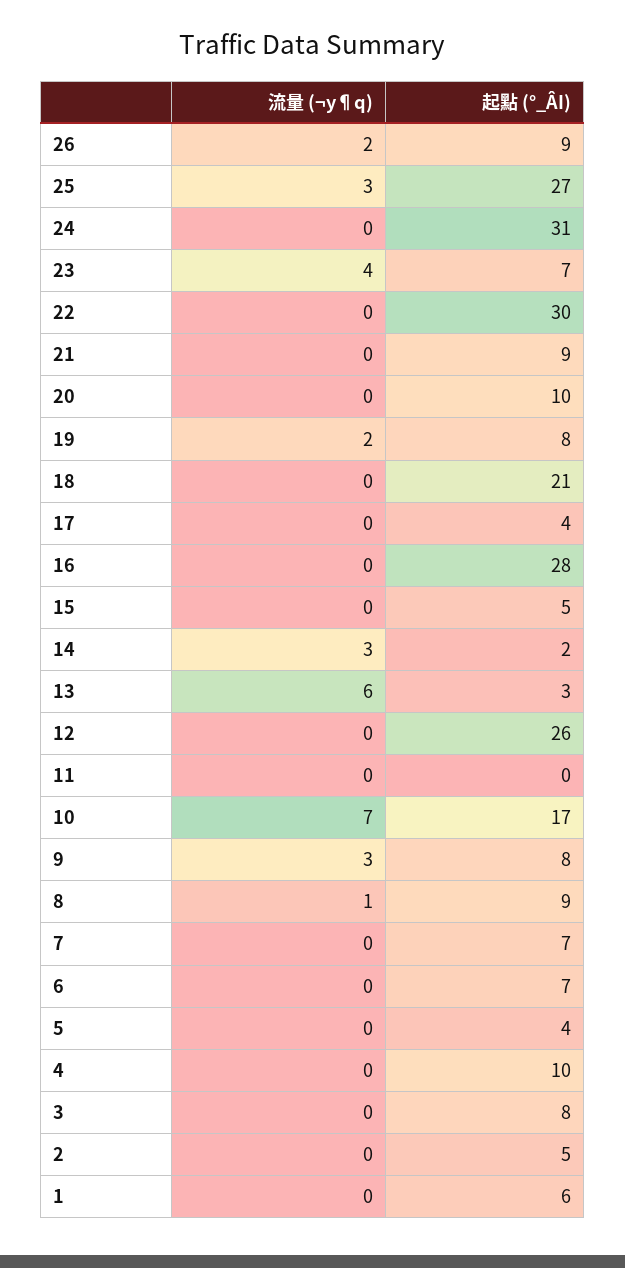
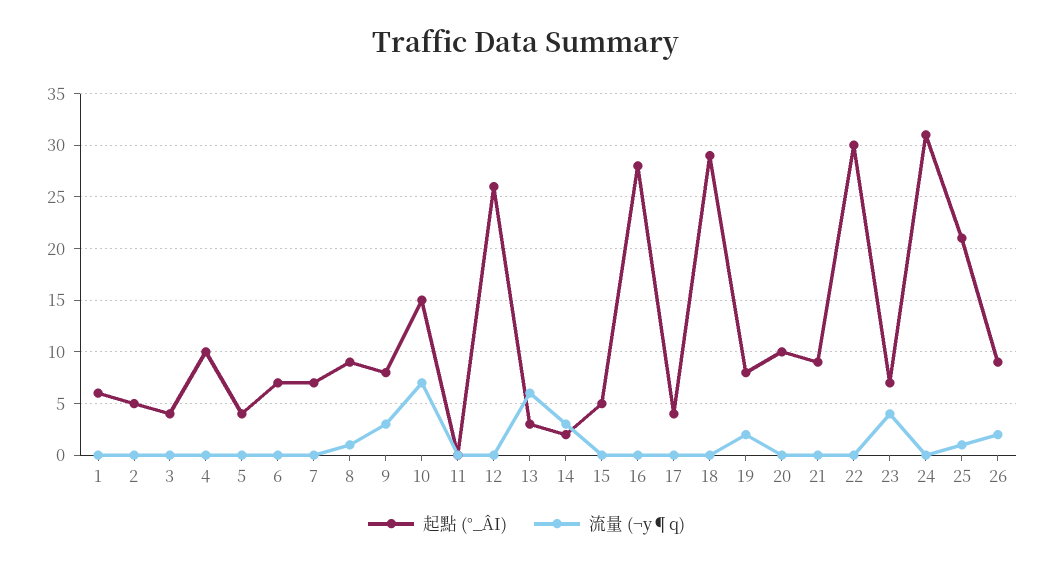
  {
    "流量 (¬y¶q)": {
      "26": 2,
-     "25": 3,
+     "25": 1,
      "24": 0,
      "23": 4,
      "22": 0,
      "21": 0,
      "20": 0,
      "19": 2,
      "18": 0,
      "17": 0,
      "16": 0,
      "15": 0,
      "14": 3,
      "13": 6,
      "12": 0,
      "11": 0,
      "10": 7,
      "9": 3,
      "8": 1,
      "7": 0,
      "6": 0,
      "5": 0,
      "4": 0,
      "3": 0,
      "2": 0,
      "1": 0
    },
    "起點 (°_ÂI)": {
      "26": 9,
-     "25": 27,
+     "25": 21,
      "24": 31,
      "23": 7,
      "22": 30,
      "21": 9,
      "20": 10,
      "19": 8,
-     "18": 21,
+     "18": 29,
      "17": 4,
      "16": 28,
      "15": 5,
      "14": 2,
      "13": 3,
      "12": 26,
      "11": 0,
-     "10": 17,
+     "10": 15,
      "9": 8,
      "8": 9,
      "7": 7,
      "6": 7,
      "5": 4,
      "4": 10,
-     "3": 8,
+     "3": 4,
      "2": 5,
      "1": 6
    }
  }

